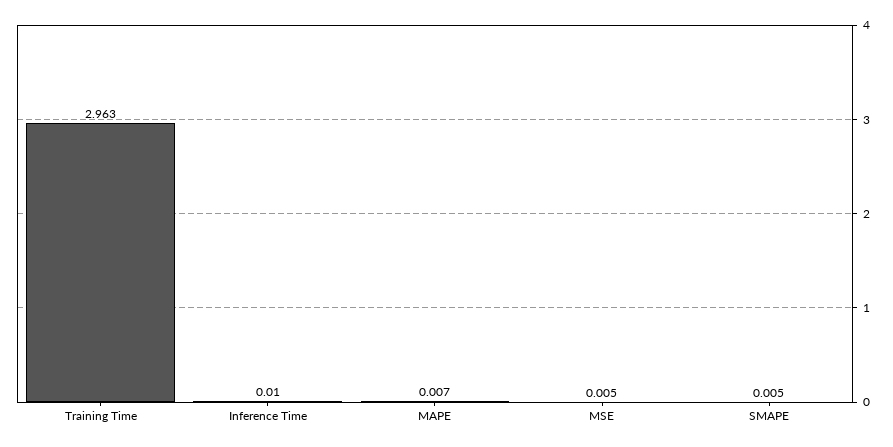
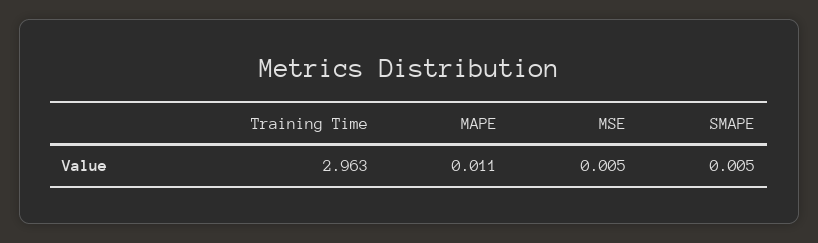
  {
    "Training Time": 2.963,
-   "Inference Time": 0.01,
-   "MAPE": 0.007,
+   "MAPE": 0.011,
    "MSE": 0.005,
    "SMAPE": 0.005
  }

